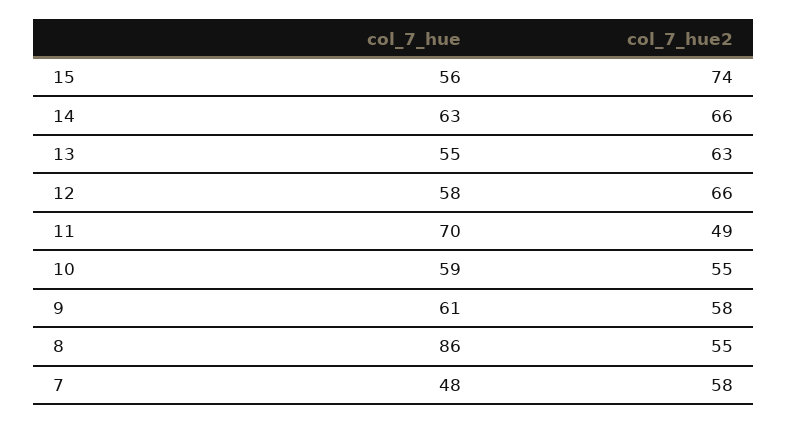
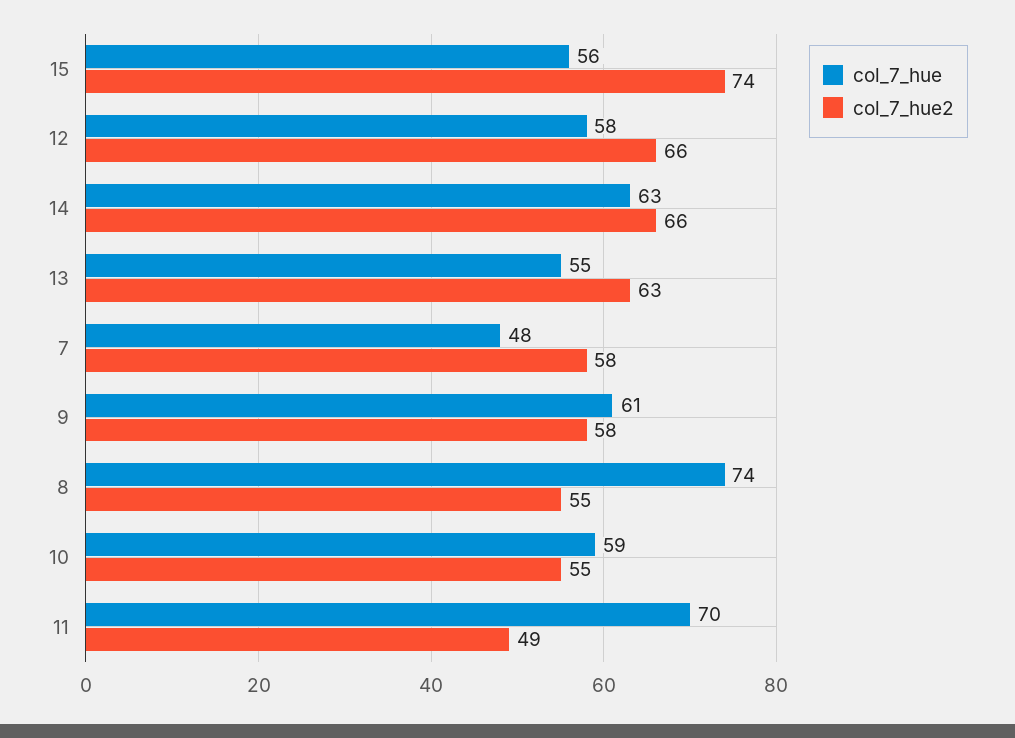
  {
    "col_7_hue": {
      "15": 56,
      "14": 63,
      "13": 55,
      "12": 58,
      "11": 70,
      "10": 59,
      "9": 61,
-     "8": 86,
+     "8": 74,
      "7": 48
    },
    "col_7_hue2": {
      "15": 74,
      "14": 66,
      "13": 63,
      "12": 66,
      "11": 49,
      "10": 55,
      "9": 58,
      "8": 55,
      "7": 58
    }
  }

